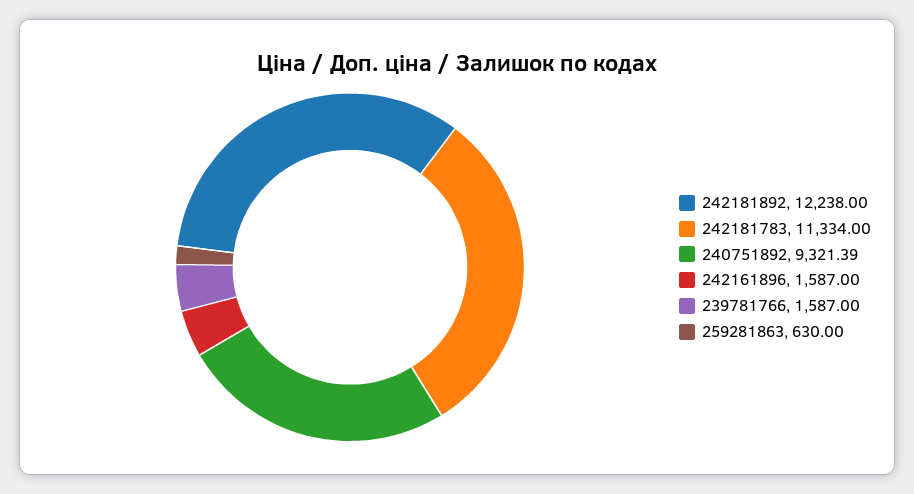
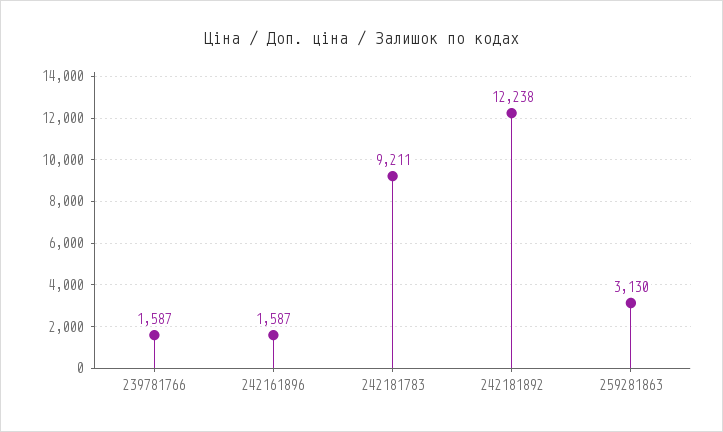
  {
    "242181892": 12238,
-   "242181783": 11334,
+   "242181783": 9211,
-   "240751892": 9321.39,
    "242161896": 1587,
    "239781766": 1587,
-   "259281863": 630
+   "259281863": 3130
  }

